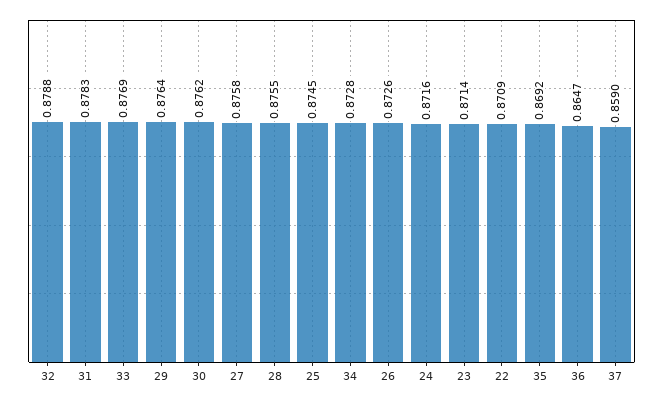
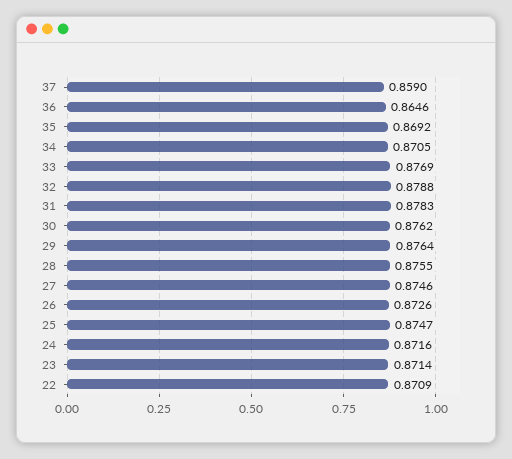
  {
    "32": 0.8788,
    "31": 0.8783,
    "33": 0.8769,
    "29": 0.8764,
    "30": 0.8762,
-   "27": 0.8758,
+   "27": 0.8746,
    "28": 0.8755,
-   "25": 0.8745,
+   "25": 0.8747,
-   "34": 0.8728,
+   "34": 0.8705,
    "26": 0.8726,
    "24": 0.8716,
    "23": 0.8714,
    "22": 0.8709,
    "35": 0.8692,
-   "36": 0.8647,
+   "36": 0.8646,
    "37": 0.859
  }

